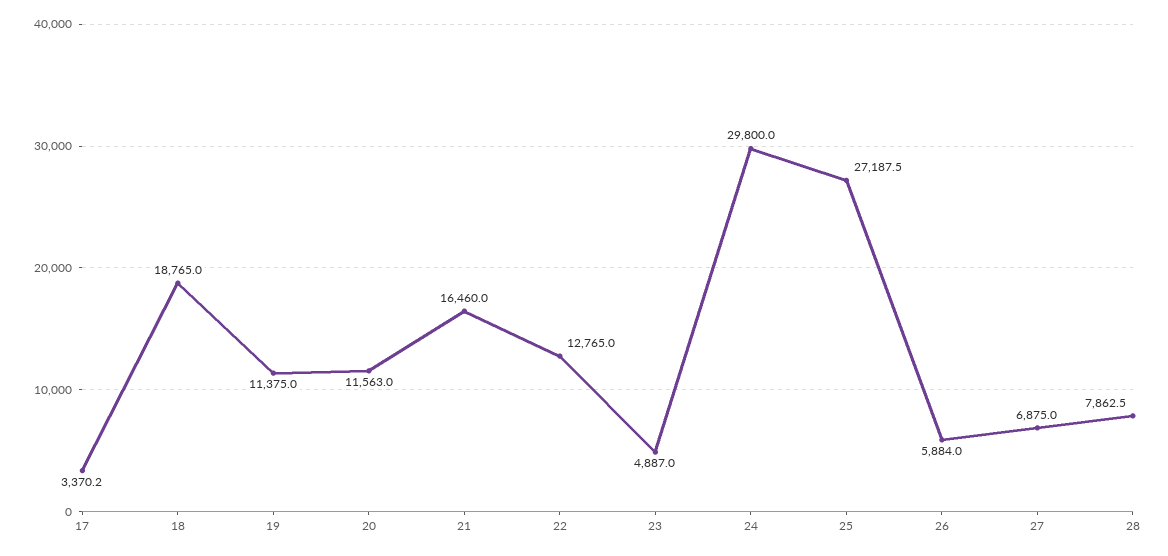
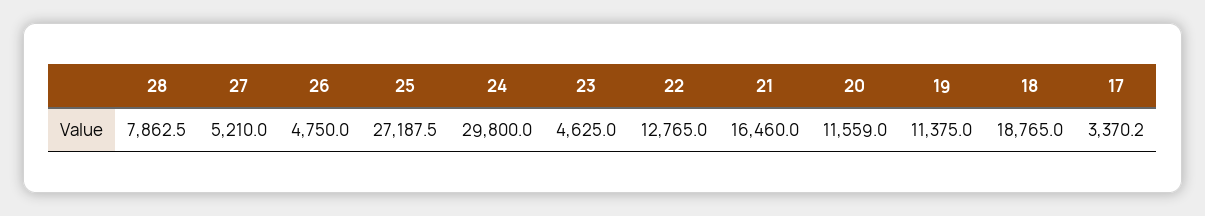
  {
    "17": 3370.2,
    "18": 18765,
    "19": 11375,
-   "20": 11563,
+   "20": 11559,
    "21": 16460,
    "22": 12765,
-   "23": 4887,
+   "23": 4625,
    "24": 29800,
    "25": 27187.5,
-   "26": 5884,
+   "26": 4750,
-   "27": 6875,
+   "27": 5210,
    "28": 7862.5
  }

